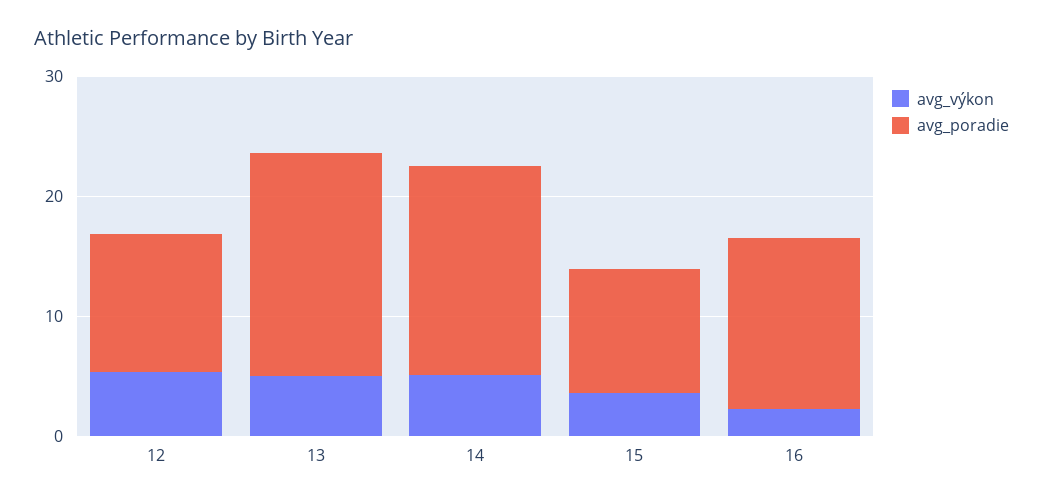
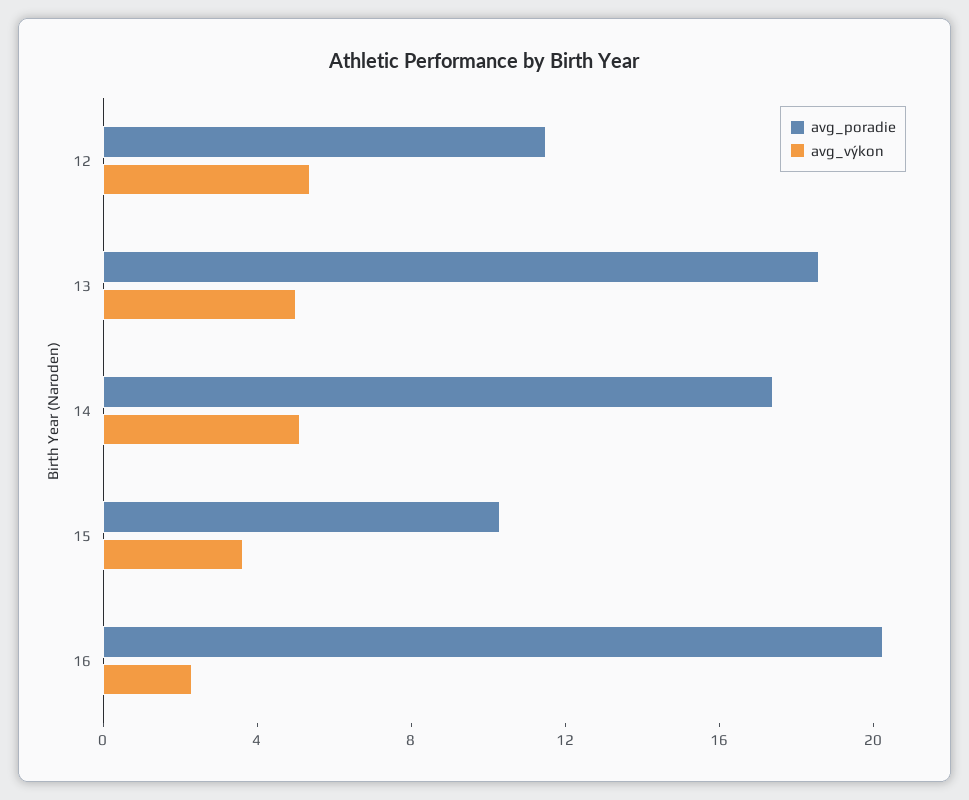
  {
    "avg_výkon": {
      "12": 5,
      "13": 5,
      "14": 5,
      "15": 4,
      "16": 2
    },
    "avg_poradie": {
      "12": 12,
      "13": 19,
      "14": 17,
      "15": 10,
-     "16": 14
+     "16": 20
    }
  }

